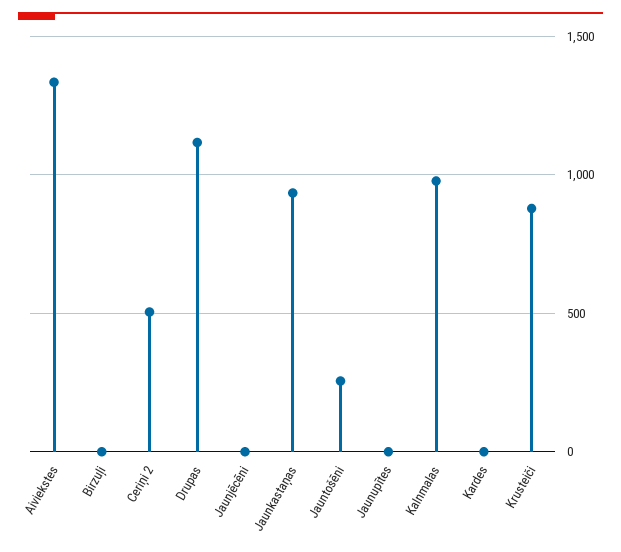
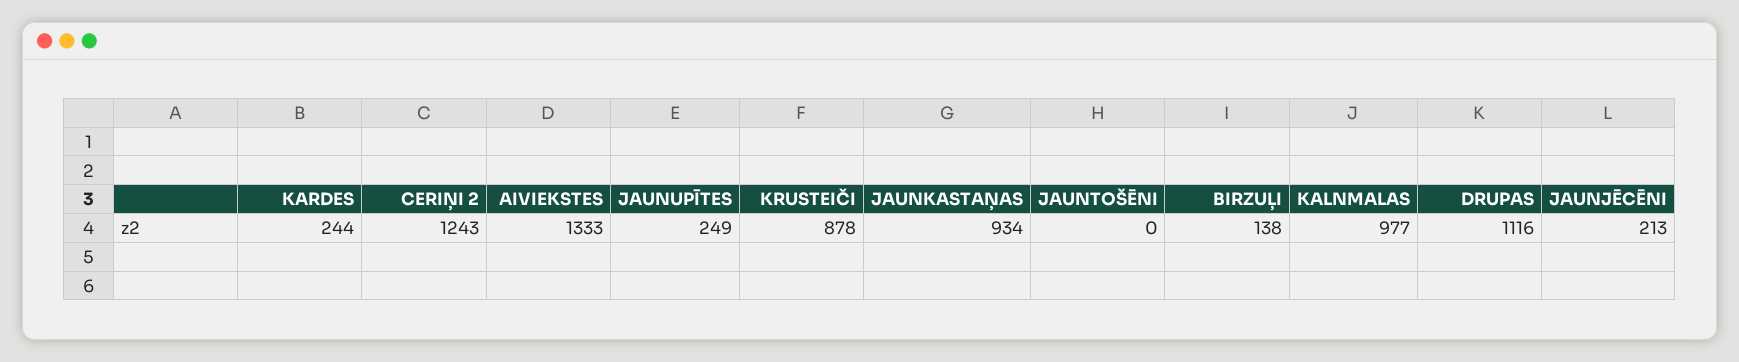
  {
    "Aiviekstes": 1333,
-   "Birzuļi": 0,
+   "Birzuļi": 138,
-   "Ceriņi 2": 500,
+   "Ceriņi 2": 1243,
    "Drupas": 1116,
-   "Jaunjēcēni": 0,
+   "Jaunjēcēni": 213,
    "Jaunkastaņas": 934,
-   "Jauntošēni": 250,
+   "Jauntošēni": 0,
-   "Jaunupītes": 0,
+   "Jaunupītes": 249,
    "Kalnmalas": 977,
-   "Kardes": 0,
+   "Kardes": 244,
    "Krusteiči": 878
  }

